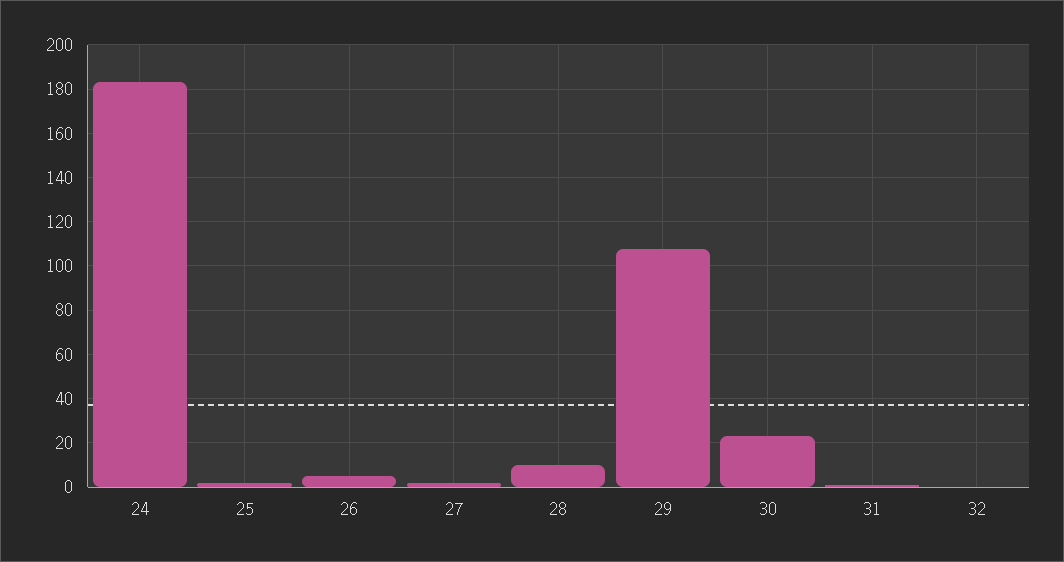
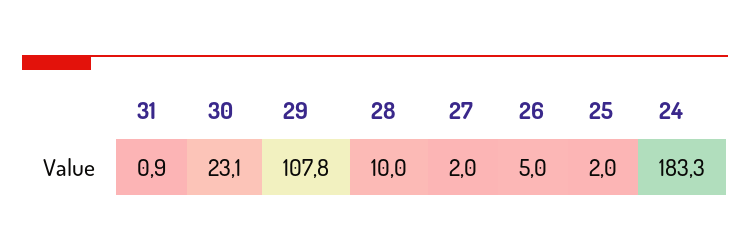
  {
    "24": 183.3,
    "25": 2,
    "26": 5,
    "27": 2,
    "28": 10,
    "29": 107.8,
    "30": 23.1,
-   "31": 0.9,
+   "31": 0.9
-   "32": 0
  }

